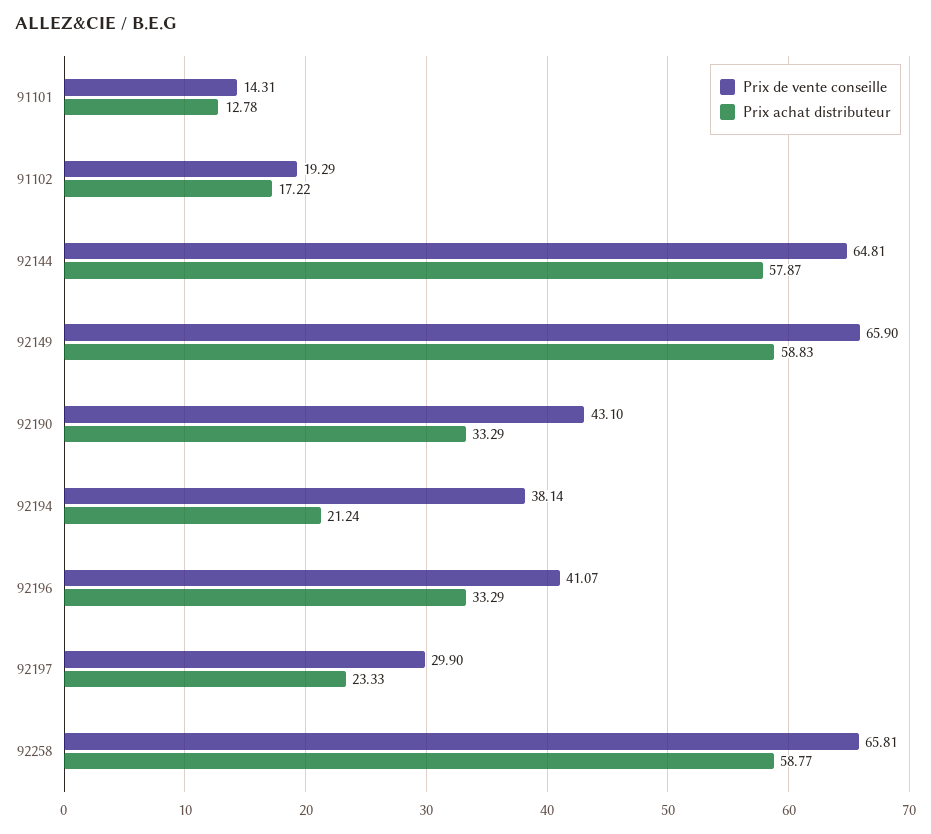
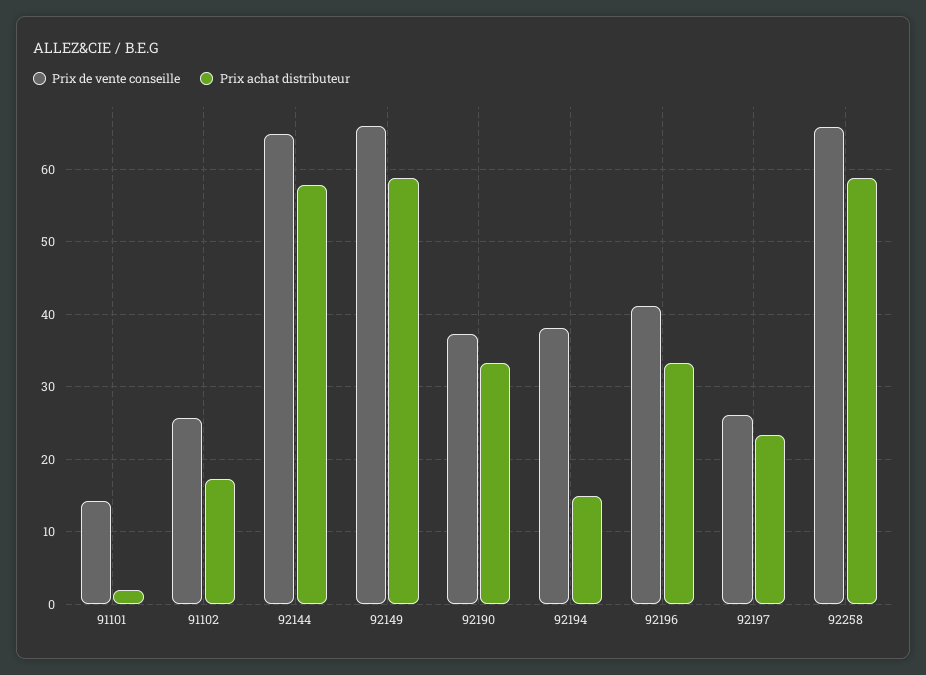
  {
    "Prix de vente conseille": {
      "91101": 14.31,
-     "91102": 19.29,
+     "91102": 26,
      "92144": 64.81,
      "92149": 65.9,
-     "92190": 43.1,
+     "92190": 37,
      "92194": 38.14,
      "92196": 41.07,
-     "92197": 29.9,
+     "92197": 26,
      "92258": 65.81
    },
    "Prix achat distributeur": {
-     "91101": 12.78,
+     "91101": 2,
      "91102": 17.22,
      "92144": 57.87,
      "92149": 58.83,
      "92190": 33.29,
-     "92194": 21.24,
+     "92194": 15,
      "92196": 33.29,
      "92197": 23.33,
      "92258": 58.77
    }
  }

